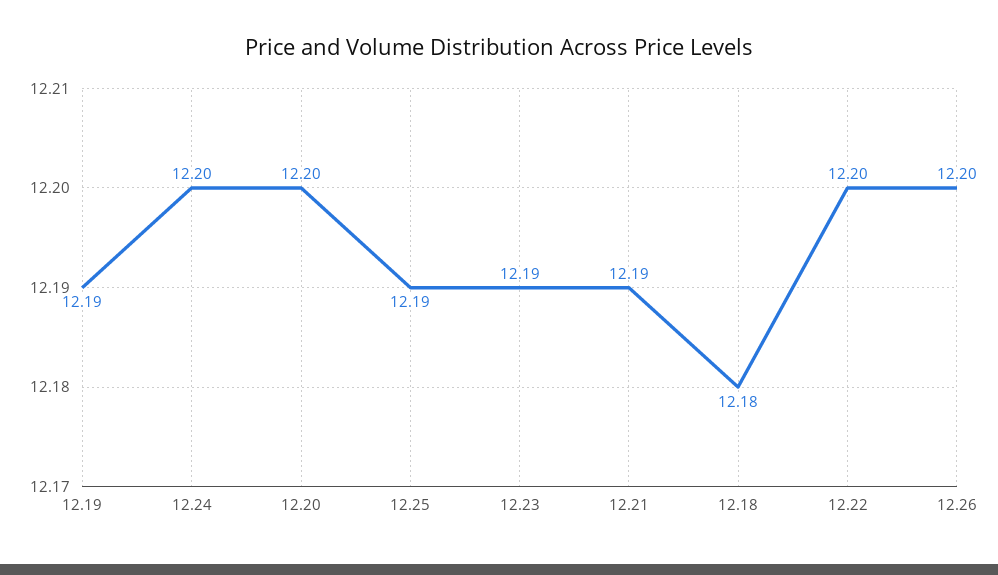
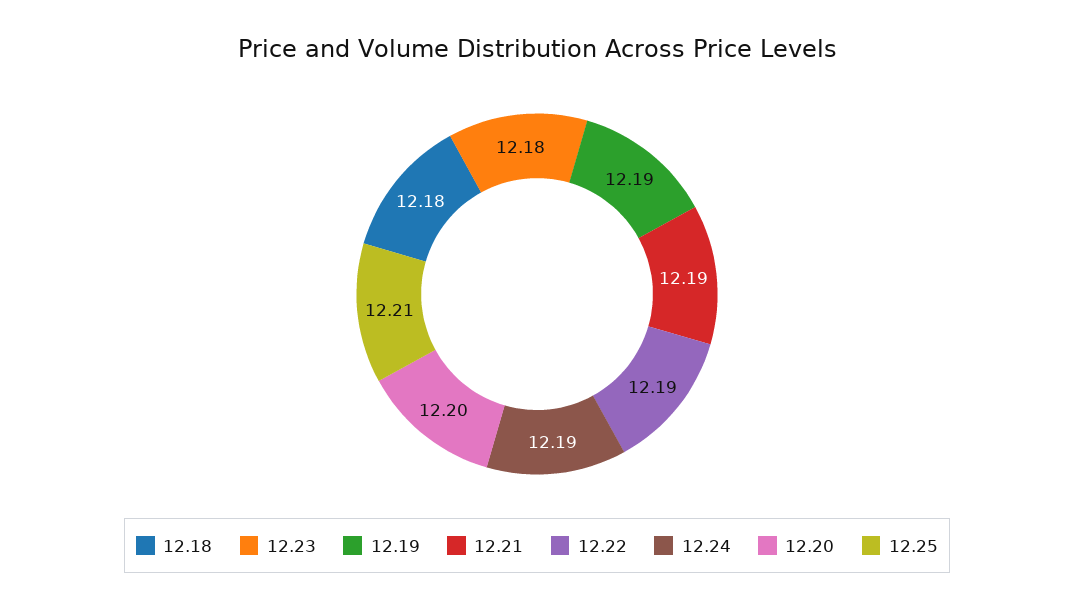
  {
    "12.19": 12.19,
-   "12.24": 12.2,
+   "12.24": 12.19,
    "12.20": 12.2,
-   "12.25": 12.19,
+   "12.25": 12.21,
-   "12.23": 12.19,
+   "12.23": 12.18,
    "12.21": 12.19,
    "12.18": 12.18,
-   "12.22": 12.2,
+   "12.22": 12.19
-   "12.26": 12.2
  }

